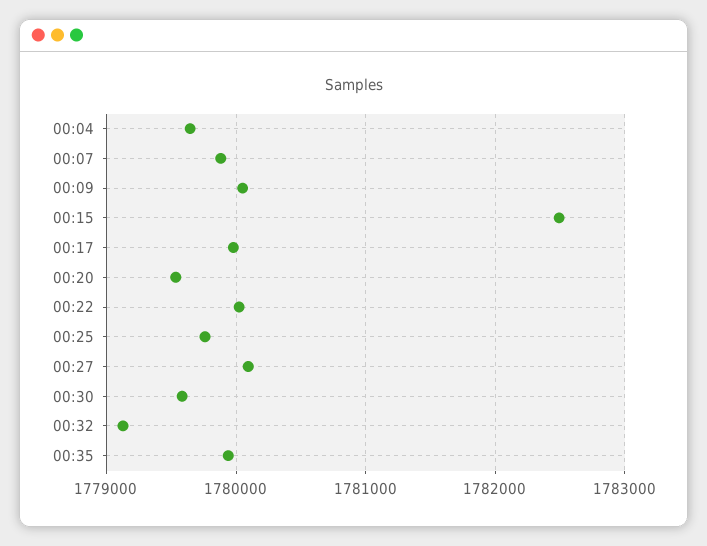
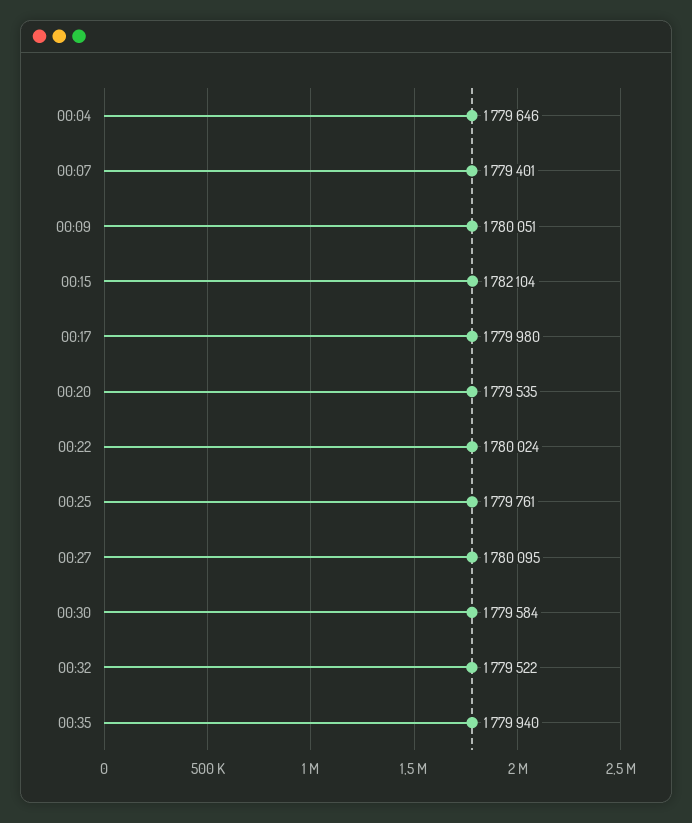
  {
    "00:04": 1779646,
-   "00:07": 1779900,
+   "00:07": 1779401,
    "00:09": 1780051,
-   "00:15": 1782500,
+   "00:15": 1782104,
    "00:17": 1779980,
    "00:20": 1779535,
    "00:22": 1780024,
    "00:25": 1779761,
    "00:27": 1780095,
    "00:30": 1779584,
-   "00:32": 1779100,
+   "00:32": 1779522,
    "00:35": 1779940
  }

